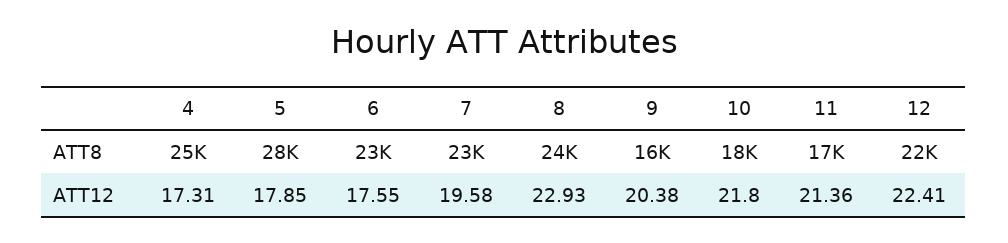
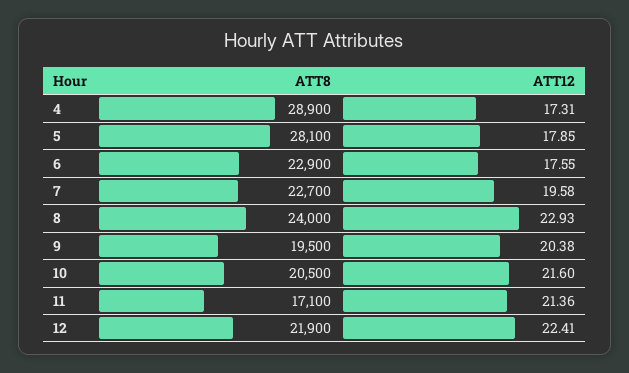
  {
    "4": {
-     "ATT8": 25000,
+     "ATT8": 28900,
      "ATT12": 17.31
    },
    "5": {
      "ATT8": 28100,
      "ATT12": 17.85
    },
    "6": {
      "ATT8": 22900,
      "ATT12": 17.55
    },
    "7": {
      "ATT8": 22700,
      "ATT12": 19.58
    },
    "8": {
      "ATT8": 24000,
      "ATT12": 22.93
    },
    "9": {
-     "ATT8": 16000,
+     "ATT8": 19500,
      "ATT12": 20.38
    },
    "10": {
-     "ATT8": 18000,
+     "ATT8": 20500,
-     "ATT12": 21.8
+     "ATT12": 21.6
    },
    "11": {
      "ATT8": 17100,
      "ATT12": 21.36
    },
    "12": {
      "ATT8": 21900,
      "ATT12": 22.41
    }
  }

